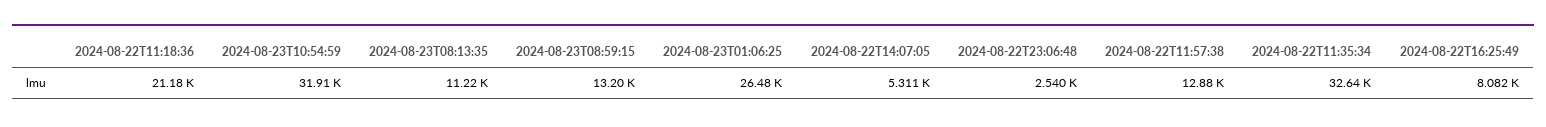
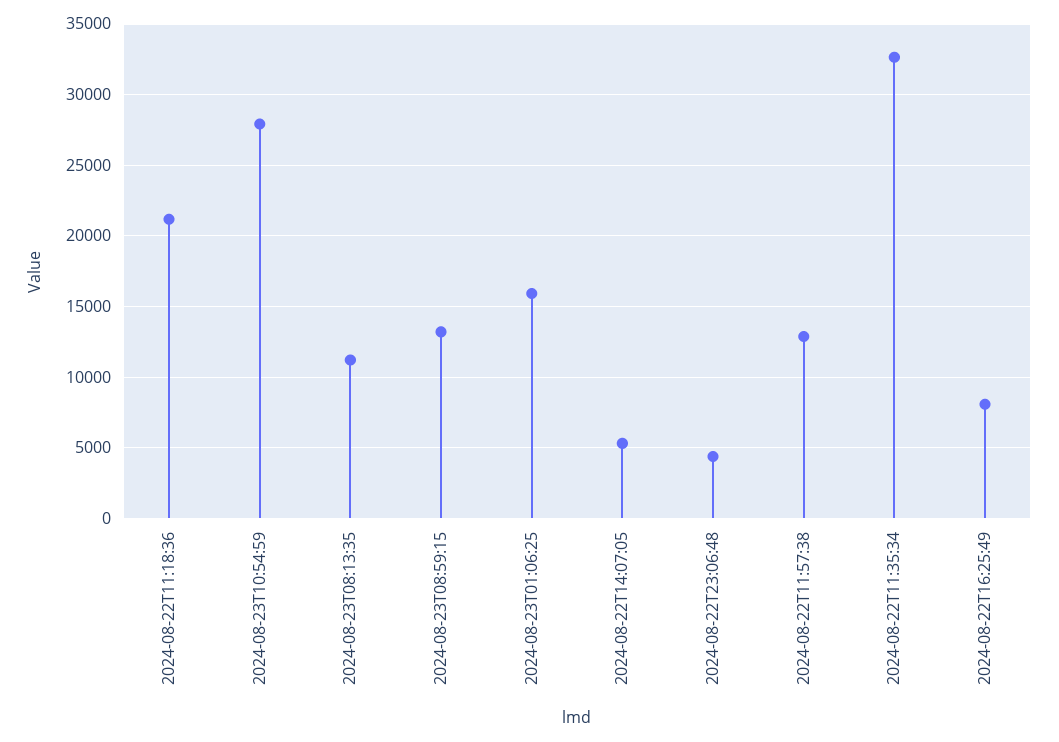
  {
    "2024-08-22T11:18:36": 21180,
-   "2024-08-23T10:54:59": 31910,
+   "2024-08-23T10:54:59": 28000,
    "2024-08-23T08:13:35": 11220,
    "2024-08-23T08:59:15": 13200,
-   "2024-08-23T01:06:25": 26480,
+   "2024-08-23T01:06:25": 16000,
    "2024-08-22T14:07:05": 5311,
-   "2024-08-22T23:06:48": 2540,
+   "2024-08-22T23:06:48": 4500,
    "2024-08-22T11:57:38": 12880,
    "2024-08-22T11:35:34": 32640,
    "2024-08-22T16:25:49": 8082
  }

